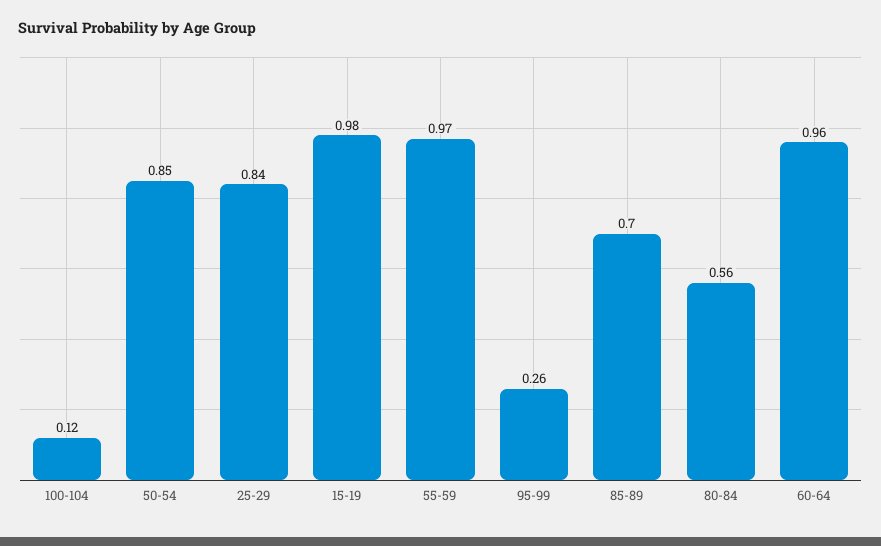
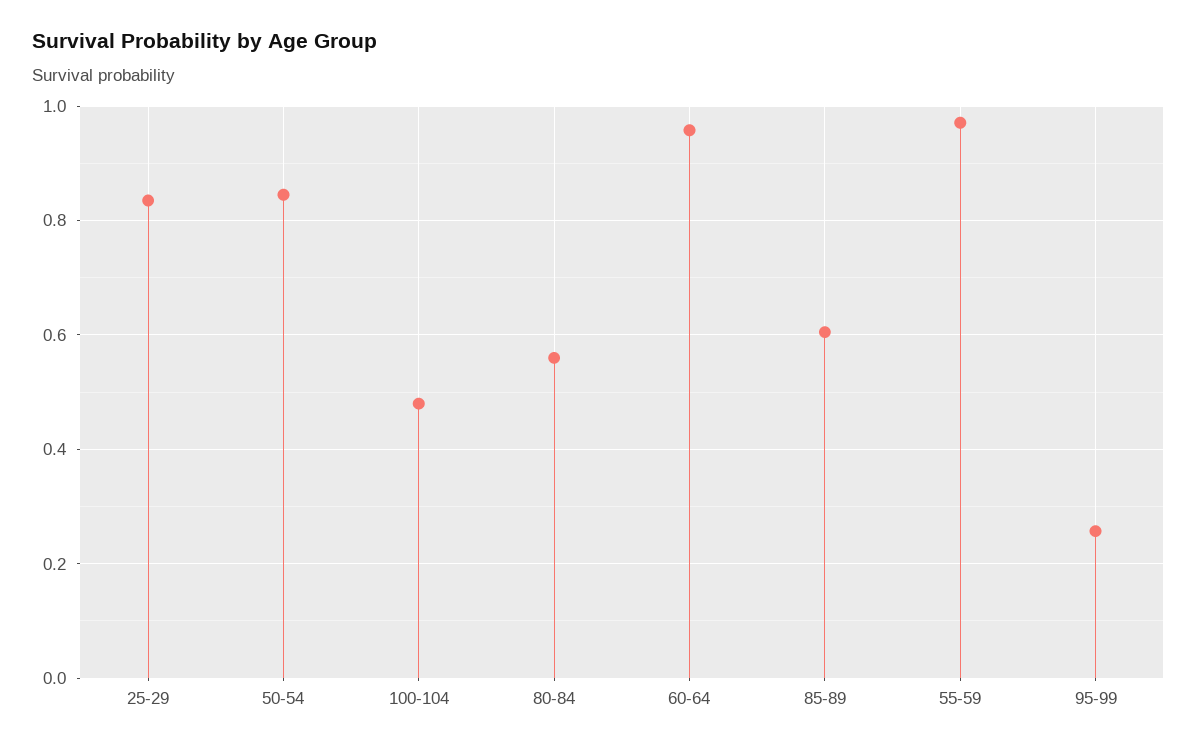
  {
-   "100-104": 0.12,
+   "100-104": 0.48,
    "50-54": 0.85,
    "25-29": 0.84,
-   "15-19": 0.98,
    "55-59": 0.97,
    "95-99": 0.26,
-   "85-89": 0.7,
+   "85-89": 0.6,
    "80-84": 0.56,
    "60-64": 0.96
  }

